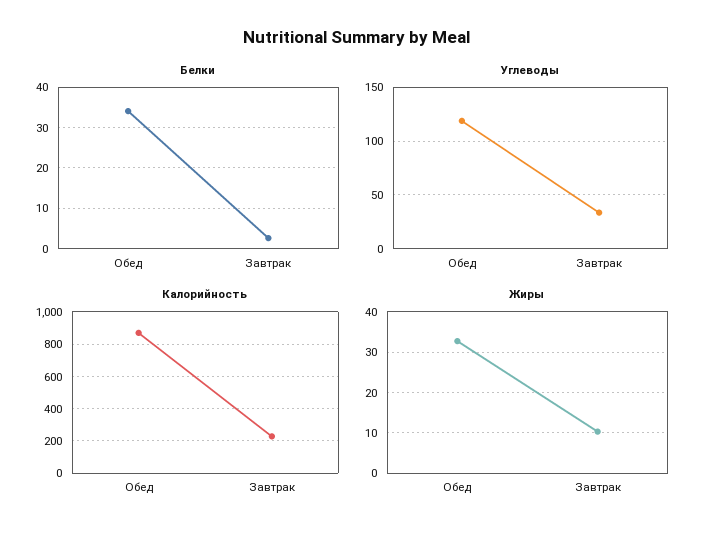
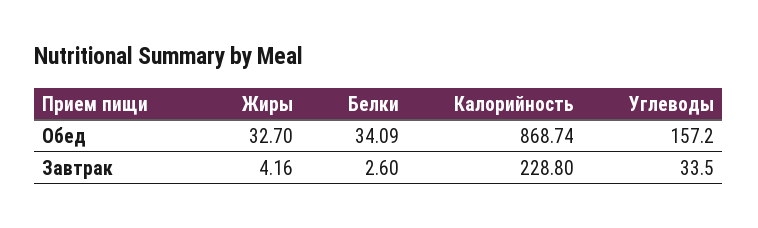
  {
    "Белки": {
      "Обед": 34.09,
      "Завтрак": 2.6
    },
    "Углеводы": {
-     "Обед": 120,
+     "Обед": 157.2,
      "Завтрак": 33.5
    },
    "Калорийность": {
      "Обед": 868.74,
      "Завтрак": 228.8
    },
    "Жиры": {
      "Обед": 32.7,
-     "Завтрак": 10
+     "Завтрак": 4.16
    }
  }

